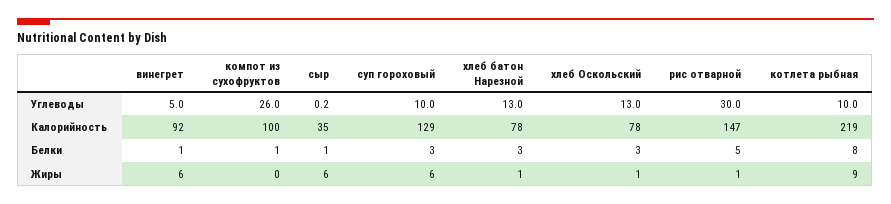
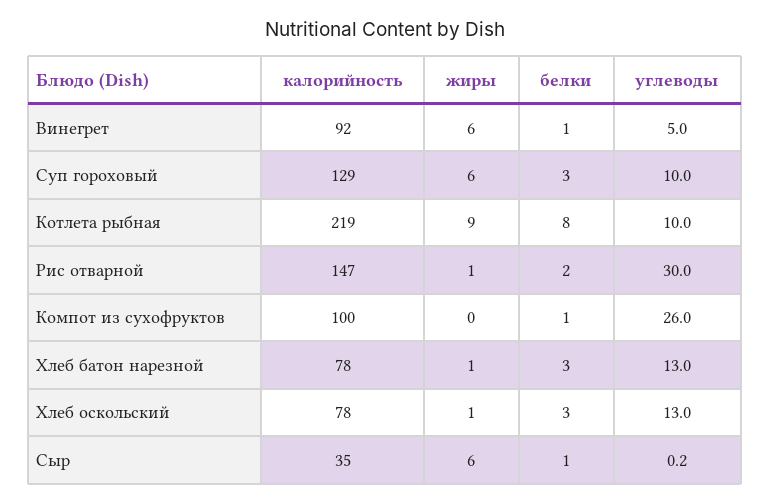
  {
    "винегрет": {
      "Углеводы": 5,
      "Калорийность": 92,
      "Белки": 1,
      "Жиры": 6
    },
    "компот из сухофруктов": {
      "Углеводы": 26,
      "Калорийность": 100,
      "Белки": 1,
      "Жиры": 0
    },
    "сыр": {
      "Углеводы": 0.2,
      "Калорийность": 35,
      "Белки": 1,
      "Жиры": 6
    },
    "суп гороховый": {
      "Углеводы": 10,
      "Калорийность": 129,
      "Белки": 3,
      "Жиры": 6
    },
    "хлеб батон Нарезной": {
      "Углеводы": 13,
      "Калорийность": 78,
      "Белки": 3,
      "Жиры": 1
    },
    "хлеб Оскольский": {
      "Углеводы": 13,
      "Калорийность": 78,
      "Белки": 3,
      "Жиры": 1
    },
    "рис отварной": {
      "Углеводы": 30,
      "Калорийность": 147,
-     "Белки": 5,
+     "Белки": 2,
      "Жиры": 1
    },
    "котлета рыбная": {
      "Углеводы": 10,
      "Калорийность": 219,
      "Белки": 8,
      "Жиры": 9
    }
  }

